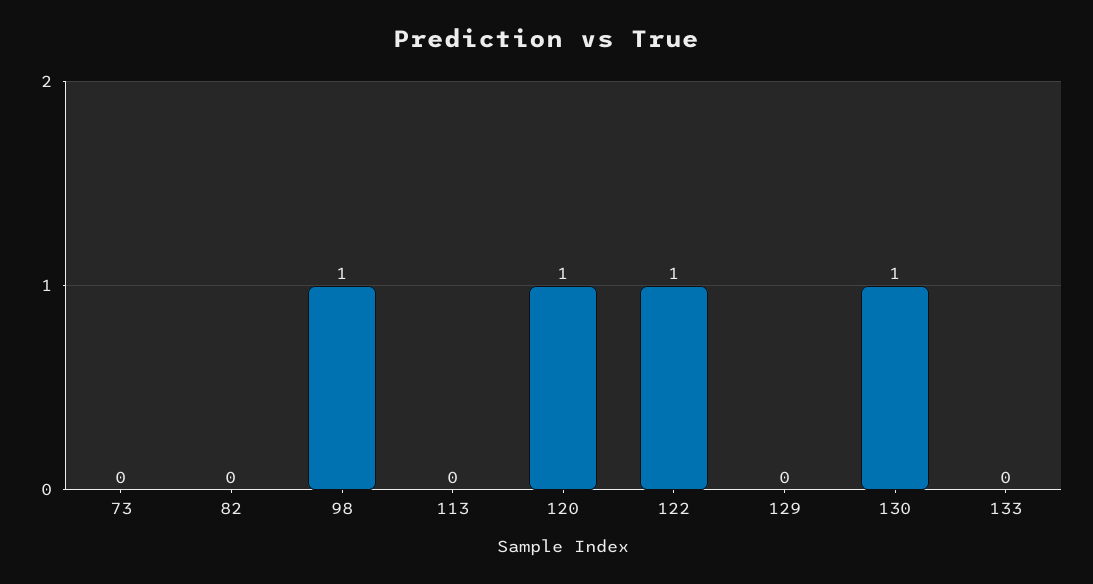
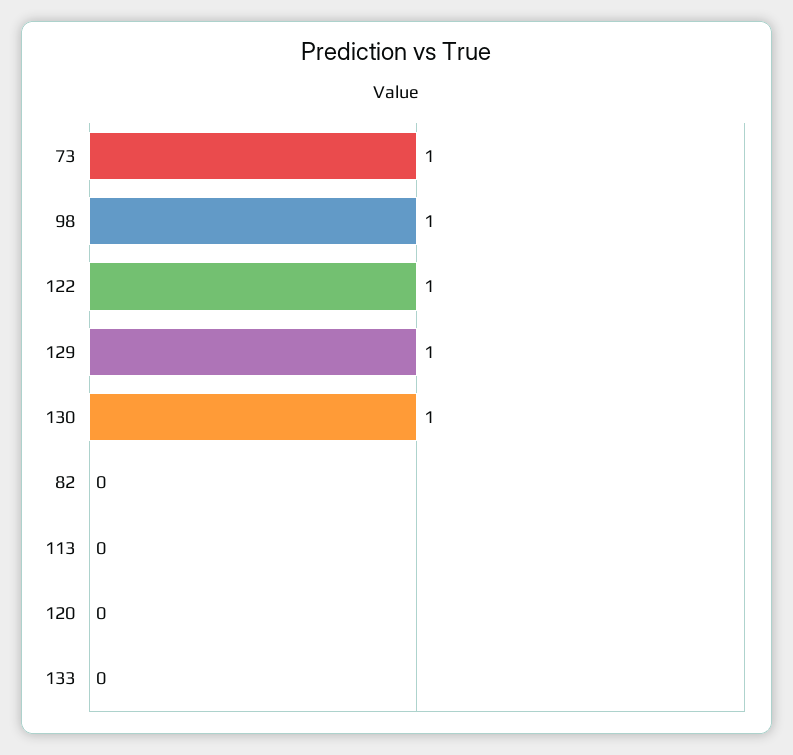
  {
-   "73": 0,
+   "73": 1,
    "82": 0,
    "98": 1,
    "113": 0,
-   "120": 1,
+   "120": 0,
    "122": 1,
-   "129": 0,
+   "129": 1,
    "130": 1,
    "133": 0
  }

